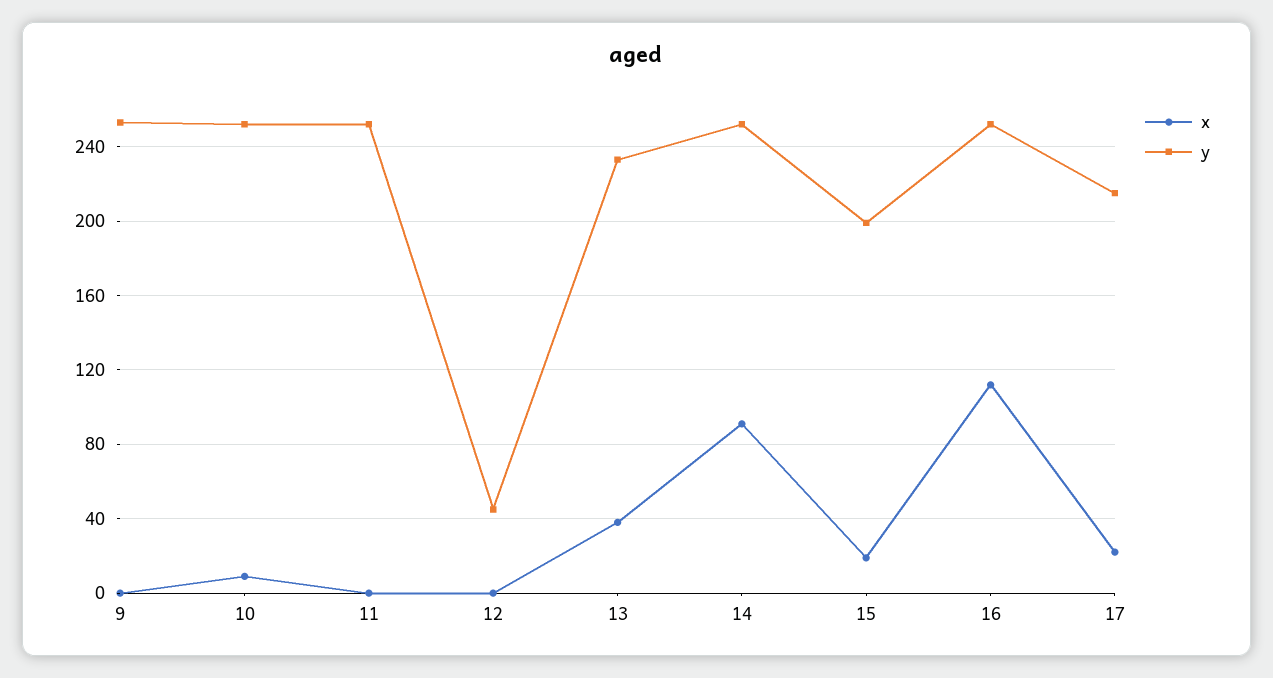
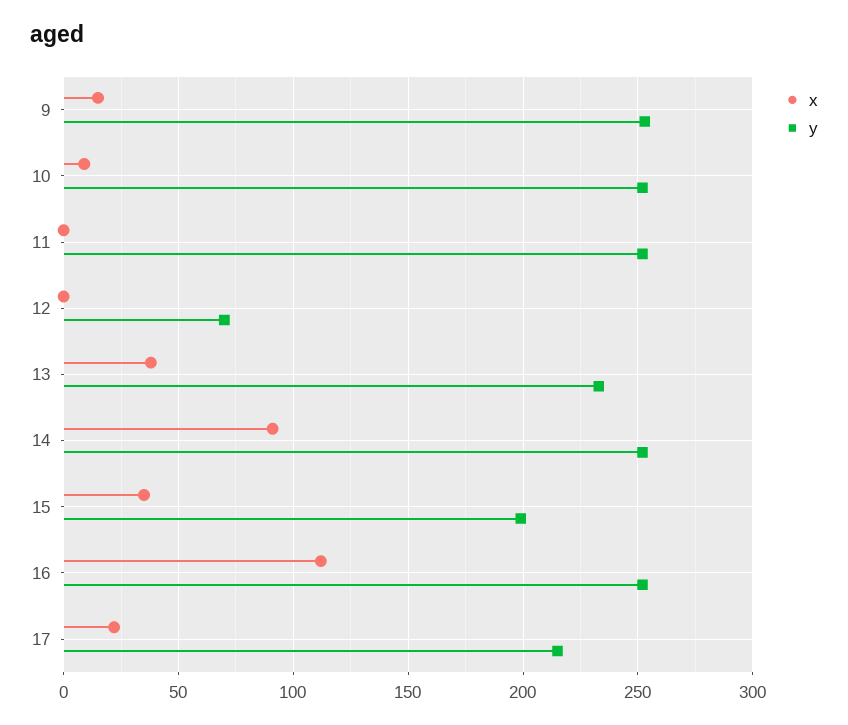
  {
    "x": {
-     "9": 0,
+     "9": 15,
      "10": 10,
      "11": 0,
      "12": 0,
      "13": 40,
      "14": 90,
-     "15": 20,
+     "15": 35,
      "16": 110,
      "17": 20
    },
    "y": {
      "9": 255,
      "10": 250,
      "11": 250,
-     "12": 45,
+     "12": 70,
      "13": 235,
      "14": 250,
      "15": 200,
      "16": 250,
      "17": 215
    }
  }

